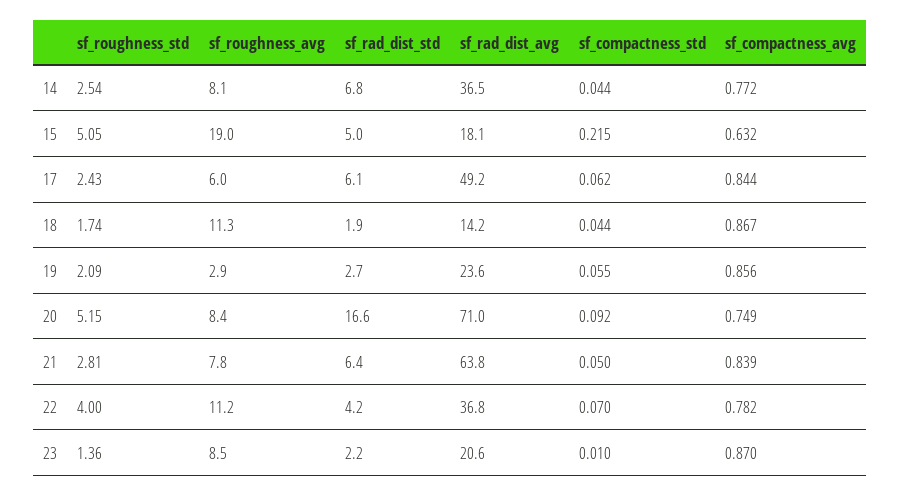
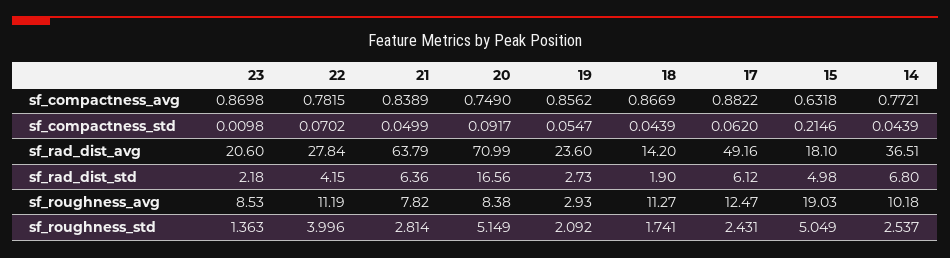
  {
    "sf_roughness_std": {
      "14": 2.537,
      "15": 5.049,
      "17": 2.431,
      "18": 1.741,
      "19": 2.092,
      "20": 5.149,
      "21": 2.814,
      "22": 3.996,
      "23": 1.363
    },
    "sf_roughness_avg": {
-     "14": 8.1,
+     "14": 10.18,
      "15": 19.03,
-     "17": 6,
+     "17": 12.47,
      "18": 11.27,
      "19": 2.93,
      "20": 8.38,
      "21": 7.82,
      "22": 11.19,
      "23": 8.53
    },
    "sf_rad_dist_std": {
      "14": 6.8,
      "15": 4.98,
      "17": 6.12,
      "18": 1.9,
      "19": 2.73,
      "20": 16.56,
      "21": 6.36,
      "22": 4.15,
      "23": 2.18
    },
    "sf_rad_dist_avg": {
      "14": 36.51,
      "15": 18.1,
      "17": 49.16,
      "18": 14.2,
      "19": 23.6,
      "20": 70.99,
      "21": 63.79,
-     "22": 36.8,
+     "22": 27.84,
      "23": 20.6
    },
    "sf_compactness_std": {
      "14": 0.0439,
      "15": 0.2146,
      "17": 0.062,
      "18": 0.0439,
      "19": 0.0547,
      "20": 0.0917,
      "21": 0.0499,
      "22": 0.0702,
      "23": 0.0098
    },
    "sf_compactness_avg": {
      "14": 0.7721,
      "15": 0.6318,
-     "17": 0.844,
+     "17": 0.8822,
      "18": 0.8669,
      "19": 0.8562,
      "20": 0.749,
      "21": 0.8389,
      "22": 0.7815,
      "23": 0.8698
    }
  }

